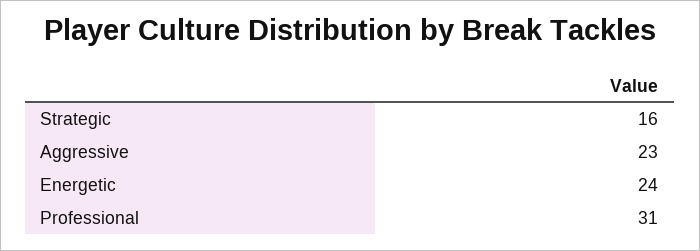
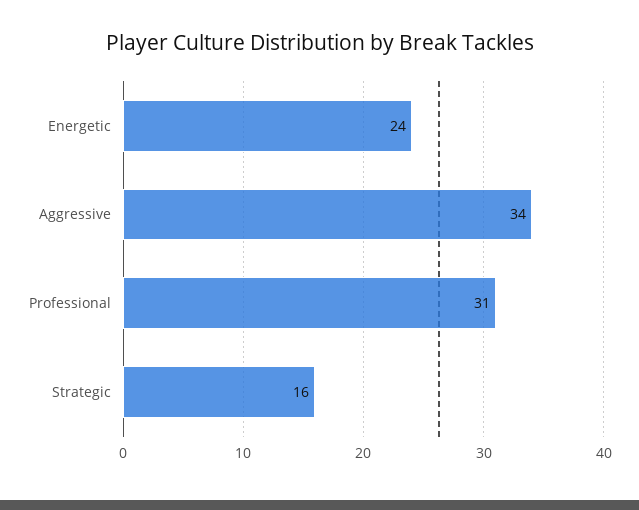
  {
    "Strategic": 16,
-   "Aggressive": 23,
+   "Aggressive": 34,
    "Energetic": 24,
    "Professional": 31
  }

